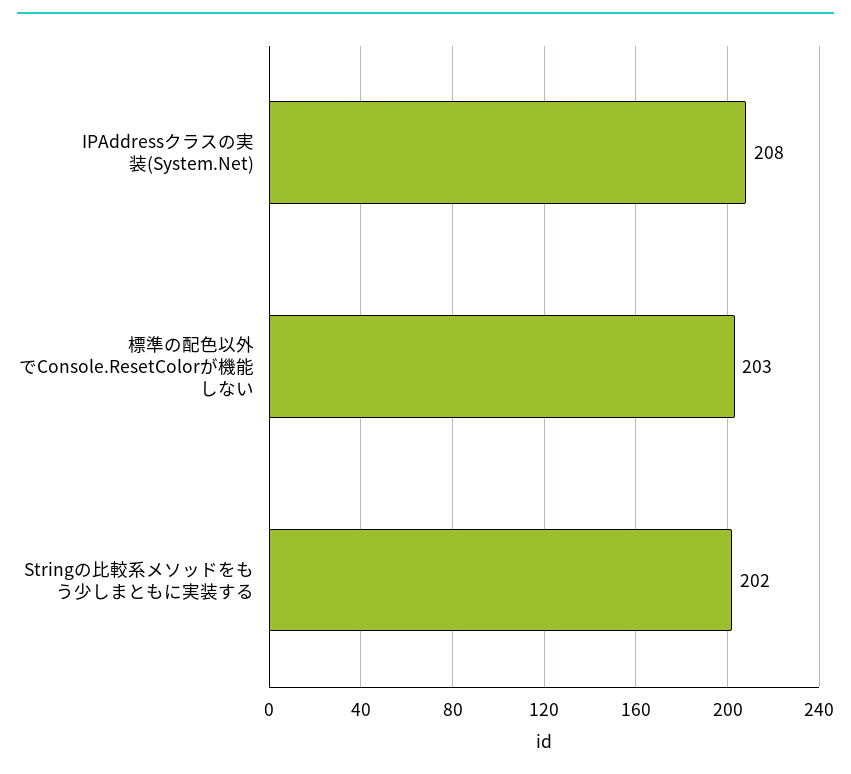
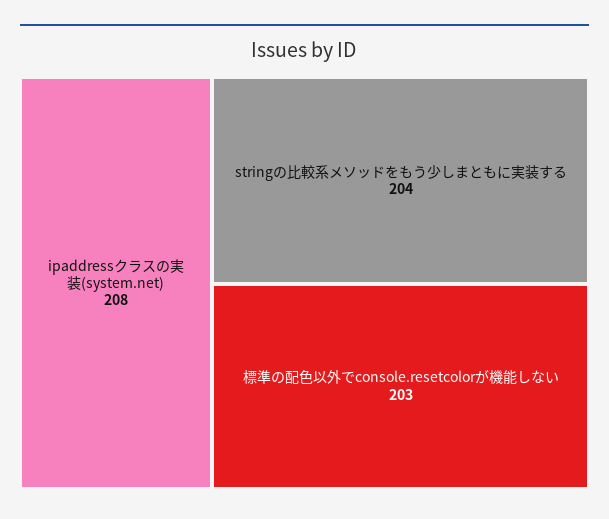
  {
    "IPAddressクラスの実装(System.Net)": 208,
    "標準の配色以外でConsole.ResetColorが機能しない": 203,
-   "Stringの比較系メソッドをもう少しまともに実装する": 202
+   "Stringの比較系メソッドをもう少しまともに実装する": 204
  }

